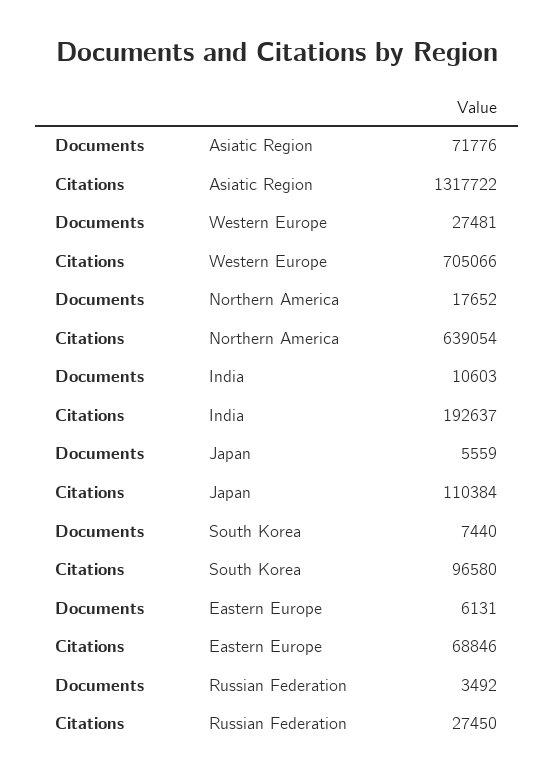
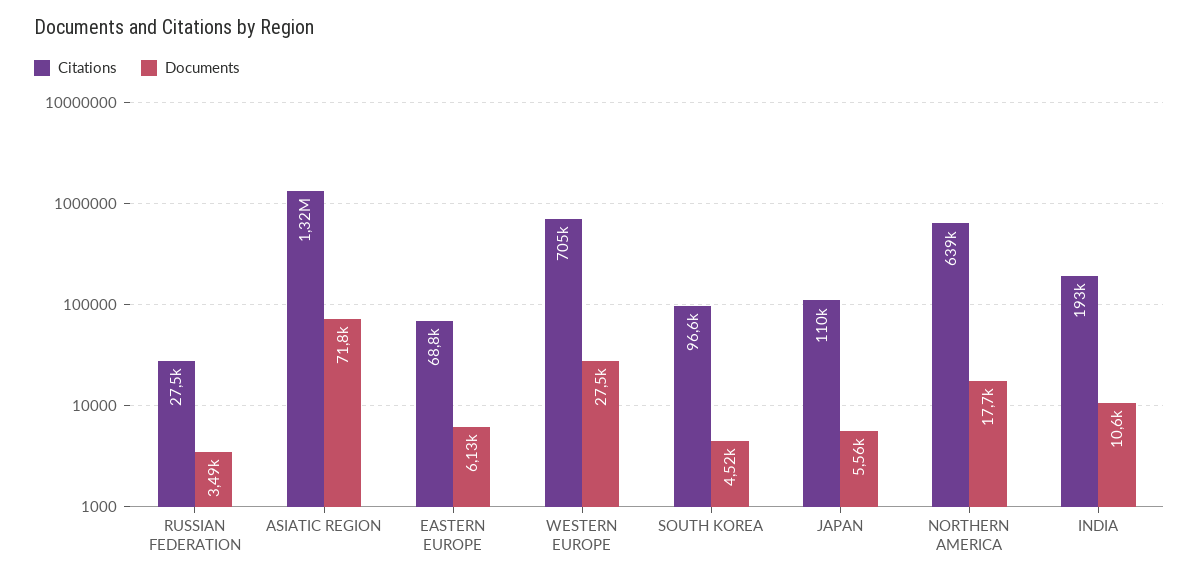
  {
    "Documents": {
      "Asiatic Region": 71776,
      "Western Europe": 27481,
      "Northern America": 17652,
      "India": 10603,
      "Japan": 5559,
-     "South Korea": 7440,
+     "South Korea": 4520,
      "Eastern Europe": 6131,
      "Russian Federation": 3492
    },
    "Citations": {
      "Asiatic Region": 1317722,
      "Western Europe": 705066,
      "Northern America": 639054,
      "India": 192637,
      "Japan": 110384,
      "South Korea": 96580,
      "Eastern Europe": 68846,
      "Russian Federation": 27450
    }
  }

